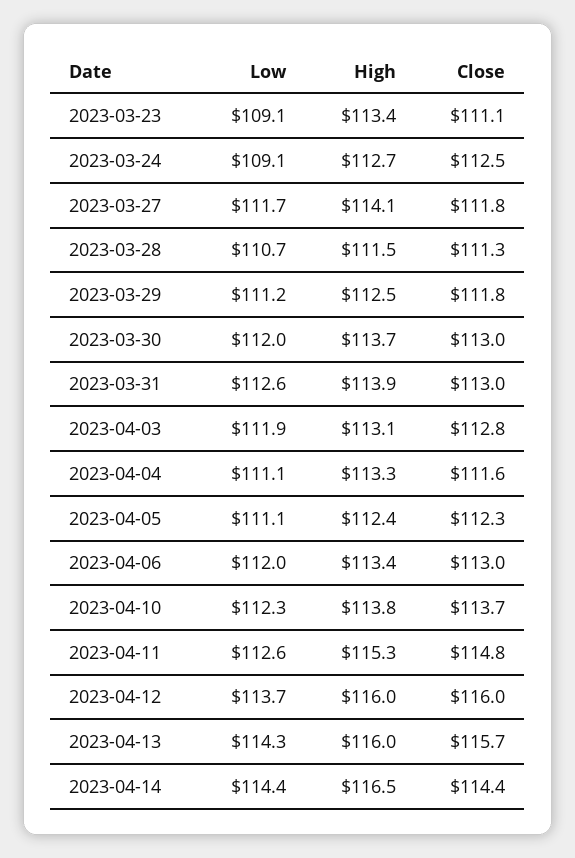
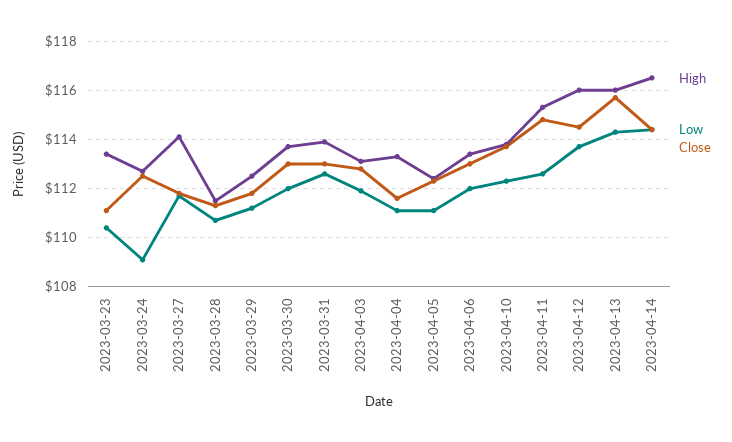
  {
    "Low": {
-     "2023-03-23": 109.1,
+     "2023-03-23": 110.5,
      "2023-03-24": 109.1,
      "2023-03-27": 111.7,
      "2023-03-28": 110.7,
      "2023-03-29": 111.2,
      "2023-03-30": 112,
      "2023-03-31": 112.6,
      "2023-04-03": 111.9,
      "2023-04-04": 111.1,
      "2023-04-05": 111.1,
      "2023-04-06": 112,
      "2023-04-10": 112.3,
      "2023-04-11": 112.6,
      "2023-04-12": 113.7,
      "2023-04-13": 114.3,
      "2023-04-14": 114.4
    },
    "High": {
      "2023-03-23": 113.4,
      "2023-03-24": 112.7,
      "2023-03-27": 114.1,
      "2023-03-28": 111.5,
      "2023-03-29": 112.5,
      "2023-03-30": 113.7,
      "2023-03-31": 113.9,
      "2023-04-03": 113.1,
      "2023-04-04": 113.3,
      "2023-04-05": 112.4,
      "2023-04-06": 113.4,
      "2023-04-10": 113.8,
      "2023-04-11": 115.3,
      "2023-04-12": 116,
      "2023-04-13": 116,
      "2023-04-14": 116.5
    },
    "Close": {
      "2023-03-23": 111.1,
      "2023-03-24": 112.5,
      "2023-03-27": 111.8,
      "2023-03-28": 111.3,
      "2023-03-29": 111.8,
      "2023-03-30": 113,
      "2023-03-31": 113,
      "2023-04-03": 112.8,
      "2023-04-04": 111.6,
      "2023-04-05": 112.3,
      "2023-04-06": 113,
      "2023-04-10": 113.7,
      "2023-04-11": 114.8,
-     "2023-04-12": 116,
+     "2023-04-12": 114.5,
      "2023-04-13": 115.7,
      "2023-04-14": 114.4
    }
  }

